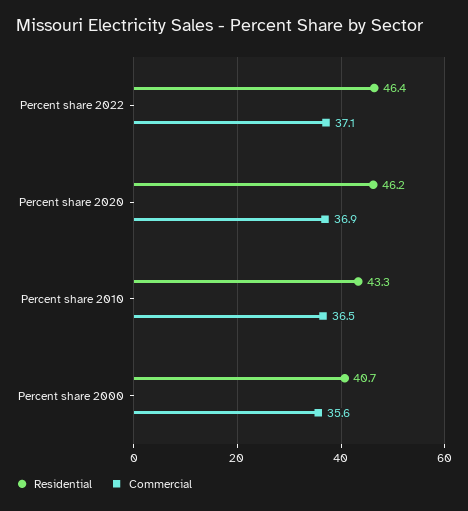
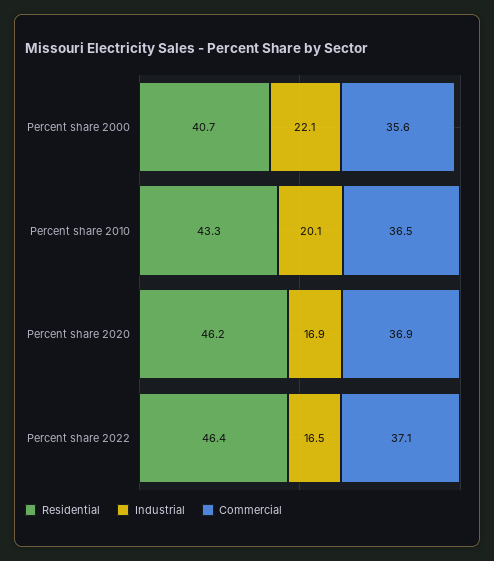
  {
    "Residential": {
      "Percent share 2022": 46.4,
      "Percent share 2020": 46.2,
      "Percent share 2010": 43.3,
      "Percent share 2000": 40.7
    },
    "Commercial": {
      "Percent share 2022": 37.1,
      "Percent share 2020": 36.9,
      "Percent share 2010": 36.5,
      "Percent share 2000": 35.6
-   }
+   },
+   "Industrial": {
+     "Percent share 2000": 22.1,
+     "Percent share 2010": 20.1,
+     "Percent share 2020": 16.9,
+     "Percent share 2022": 16.5
+   }
  }

